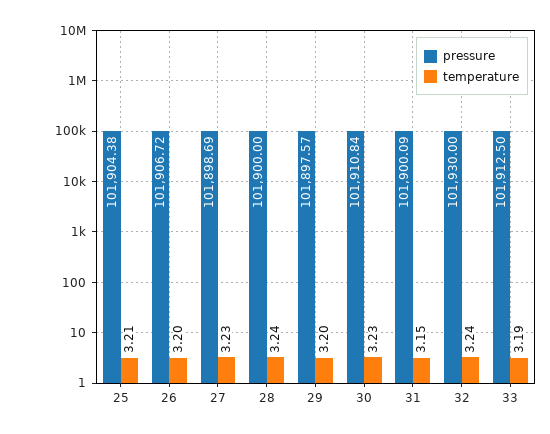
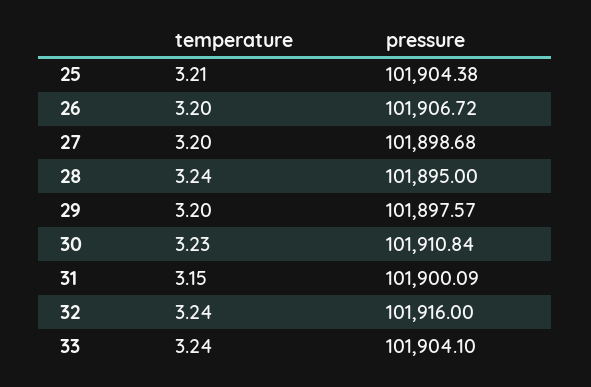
  {
    "pressure": {
      "25": 101904.38,
      "26": 101906.72,
-     "27": 101898.69,
+     "27": 101898.68,
-     "28": 101900,
+     "28": 101895,
      "29": 101897.57,
      "30": 101910.84,
      "31": 101900.09,
-     "32": 101930,
+     "32": 101916,
-     "33": 101912.5
+     "33": 101904.1
    },
    "temperature": {
      "25": 3.21,
      "26": 3.2,
-     "27": 3.23,
+     "27": 3.2,
      "28": 3.24,
      "29": 3.2,
      "30": 3.23,
      "31": 3.15,
      "32": 3.24,
-     "33": 3.19
+     "33": 3.24
    }
  }

